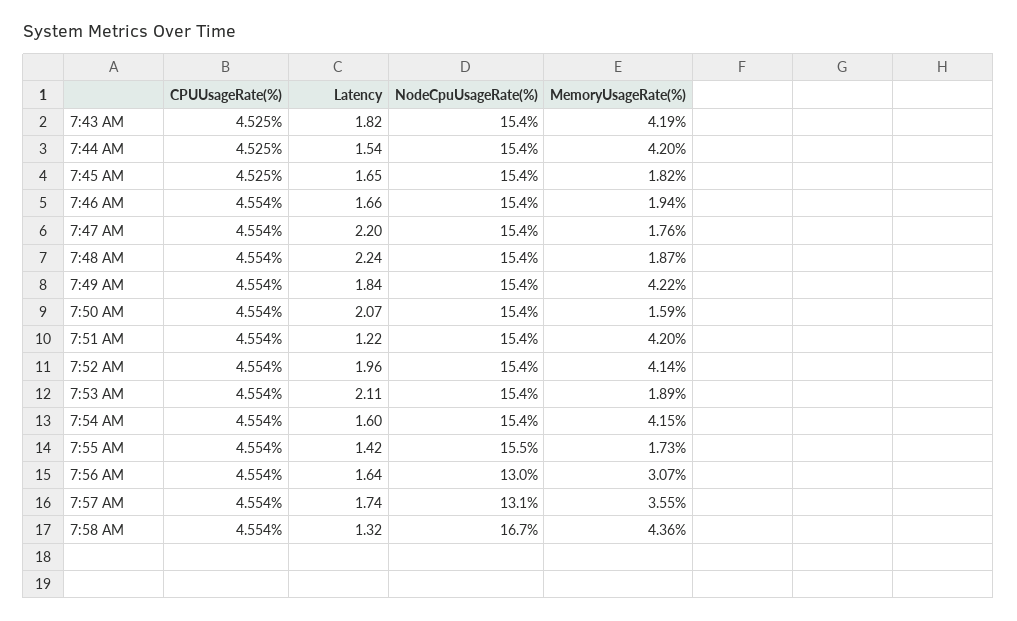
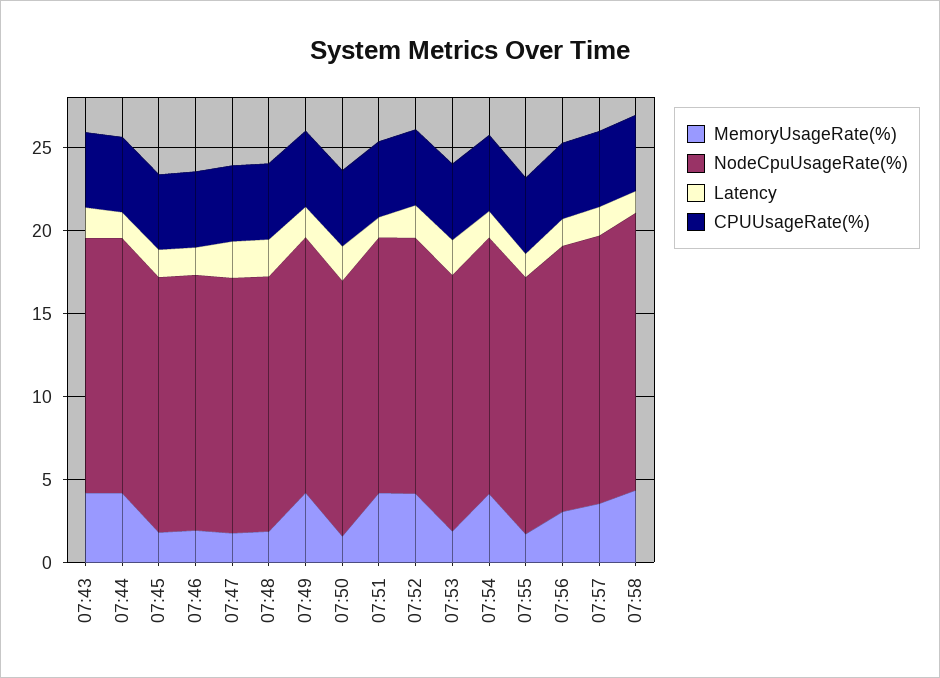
  {
    "CPUUsageRate(%)": {
      "7:43 AM": 4.525,
      "7:44 AM": 4.525,
      "7:45 AM": 4.525,
      "7:46 AM": 4.554,
      "7:47 AM": 4.554,
      "7:48 AM": 4.554,
      "7:49 AM": 4.554,
      "7:50 AM": 4.554,
      "7:51 AM": 4.554,
      "7:52 AM": 4.554,
      "7:53 AM": 4.554,
      "7:54 AM": 4.554,
      "7:55 AM": 4.554,
      "7:56 AM": 4.554,
      "7:57 AM": 4.554,
      "7:58 AM": 4.554
    },
    "Latency": {
      "7:43 AM": 1.82,
      "7:44 AM": 1.54,
      "7:45 AM": 1.65,
      "7:46 AM": 1.66,
      "7:47 AM": 2.2,
      "7:48 AM": 2.24,
      "7:49 AM": 1.84,
      "7:50 AM": 2.07,
      "7:51 AM": 1.22,
      "7:52 AM": 1.96,
      "7:53 AM": 2.11,
      "7:54 AM": 1.6,
      "7:55 AM": 1.42,
      "7:56 AM": 1.64,
      "7:57 AM": 1.74,
      "7:58 AM": 1.32
    },
    "NodeCpuUsageRate(%)": {
      "7:43 AM": 15.4,
      "7:44 AM": 15.4,
      "7:45 AM": 15.4,
      "7:46 AM": 15.4,
      "7:47 AM": 15.4,
      "7:48 AM": 15.4,
      "7:49 AM": 15.4,
      "7:50 AM": 15.4,
      "7:51 AM": 15.4,
      "7:52 AM": 15.4,
      "7:53 AM": 15.4,
      "7:54 AM": 15.4,
      "7:55 AM": 15.5,
-     "7:56 AM": 13,
+     "7:56 AM": 16,
-     "7:57 AM": 13.1,
+     "7:57 AM": 16,
      "7:58 AM": 16.7
    },
    "MemoryUsageRate(%)": {
      "7:43 AM": 4.19,
      "7:44 AM": 4.2,
      "7:45 AM": 1.82,
      "7:46 AM": 1.94,
      "7:47 AM": 1.76,
      "7:48 AM": 1.87,
      "7:49 AM": 4.22,
      "7:50 AM": 1.59,
      "7:51 AM": 4.2,
      "7:52 AM": 4.14,
      "7:53 AM": 1.89,
      "7:54 AM": 4.15,
      "7:55 AM": 1.73,
      "7:56 AM": 3.07,
      "7:57 AM": 3.55,
      "7:58 AM": 4.36
    }
  }

